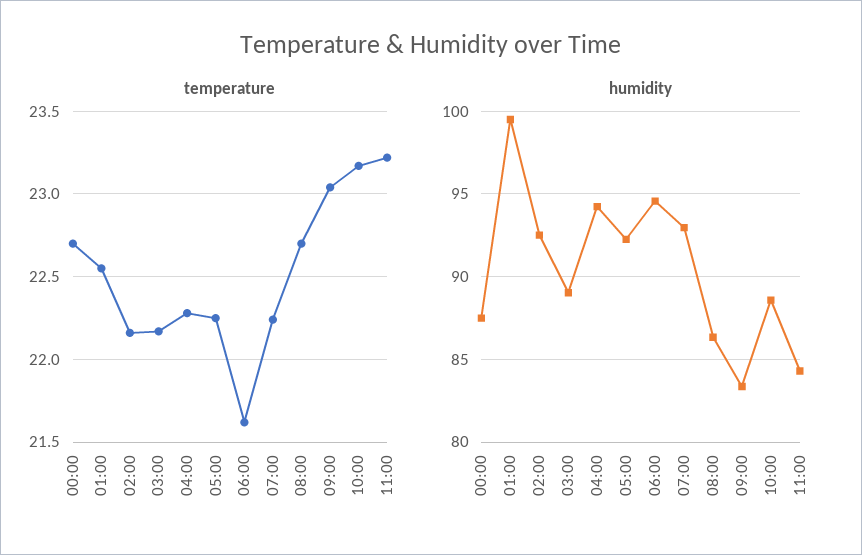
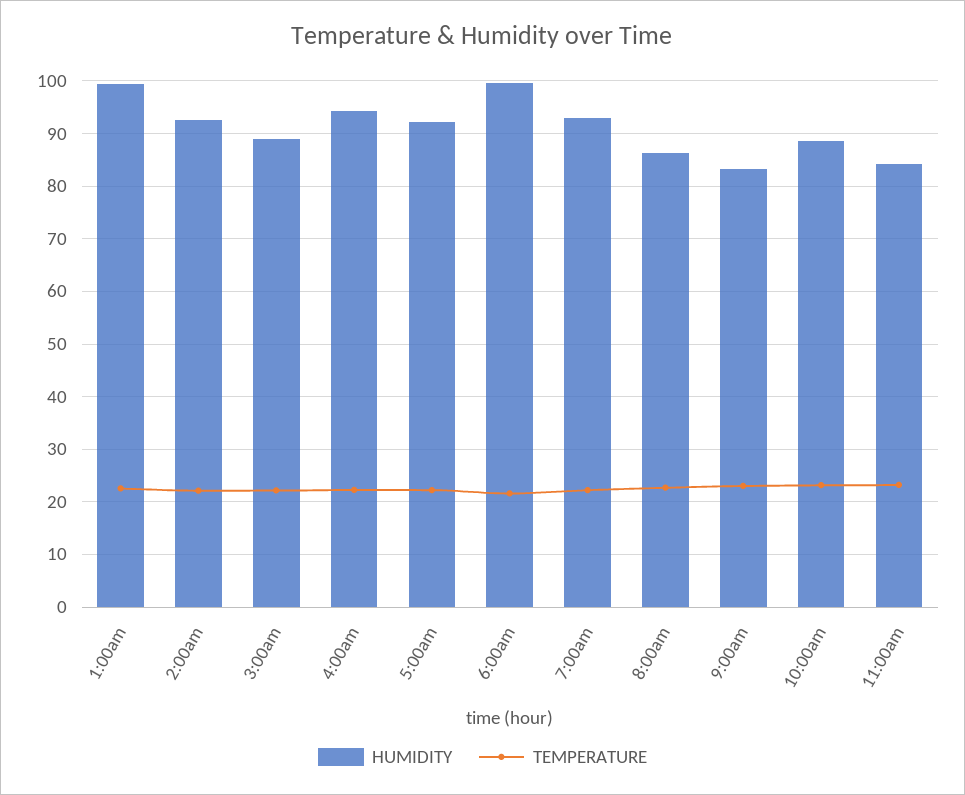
  {
    "temperature": {
-     "00:00": 22.7,
      "01:00": 22.55,
      "02:00": 22.15,
      "03:00": 22.15,
      "04:00": 22.3,
      "05:00": 22.25,
      "06:00": 21.6,
      "07:00": 22.25,
      "08:00": 22.7,
      "09:00": 23.05,
      "10:00": 23.15,
      "11:00": 23.2
    },
    "humidity": {
-     "00:00": 87.5,
      "01:00": 99.5,
      "02:00": 92.5,
      "03:00": 89,
      "04:00": 94,
      "05:00": 92.5,
-     "06:00": 94.5,
+     "06:00": 100,
      "07:00": 93,
      "08:00": 86.5,
      "09:00": 83.5,
      "10:00": 88.5,
      "11:00": 84.5
    }
  }

